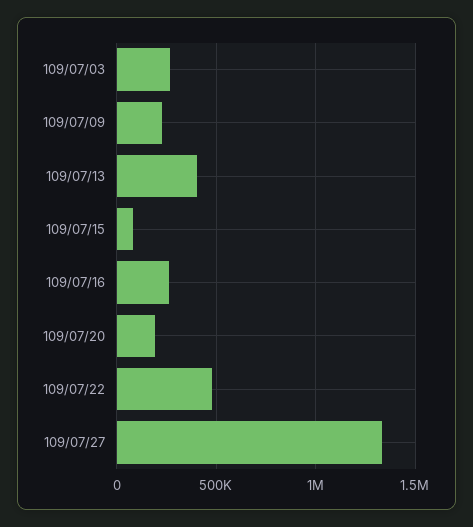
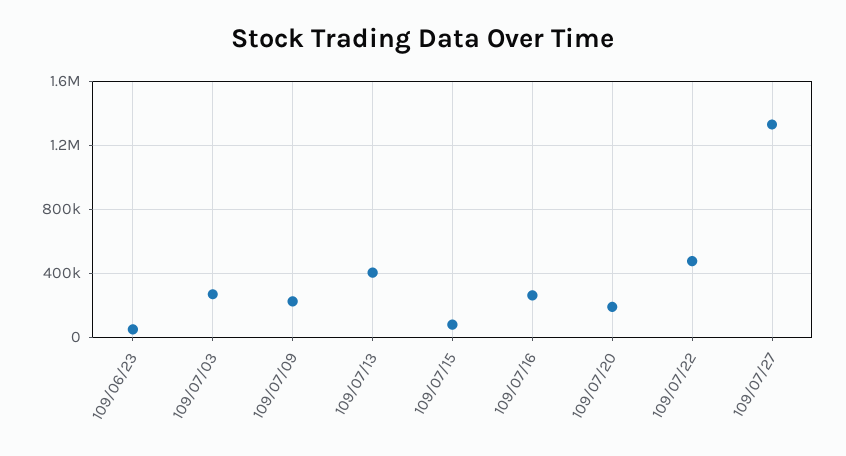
  {
    "109/07/03": 250000,
    "109/07/09": 250000,
    "109/07/13": 400000,
    "109/07/15": 100000,
    "109/07/16": 250000,
    "109/07/20": 200000,
    "109/07/22": 500000,
-   "109/07/27": 1350000
+   "109/07/27": 1350000,
+   "109/06/23": 50000
  }

